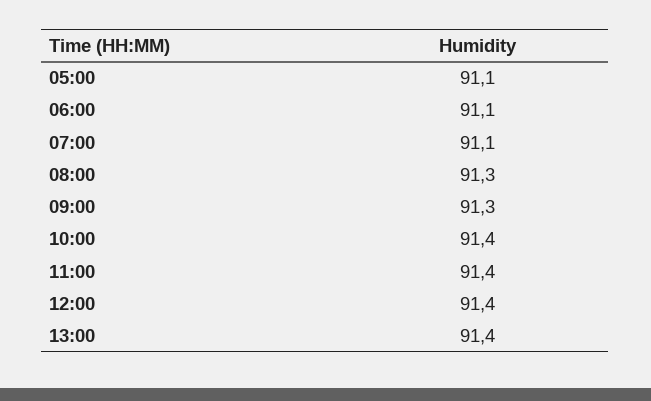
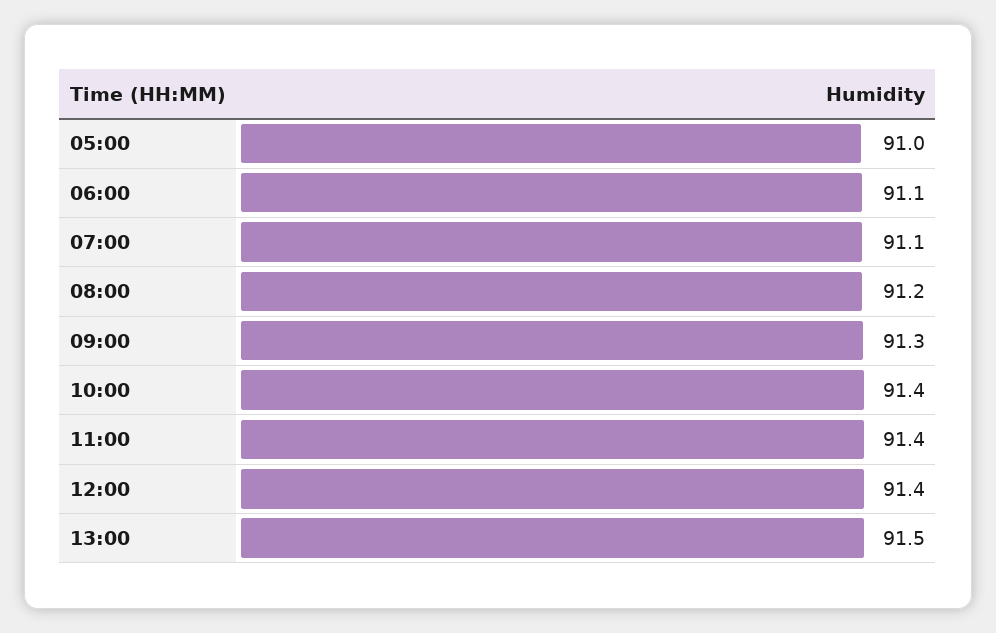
  {
-   "05:00": 91.1,
+   "05:00": 91,
    "06:00": 91.1,
    "07:00": 91.1,
-   "08:00": 91.3,
+   "08:00": 91.2,
    "09:00": 91.3,
    "10:00": 91.4,
    "11:00": 91.4,
    "12:00": 91.4,
-   "13:00": 91.4
+   "13:00": 91.5
  }

